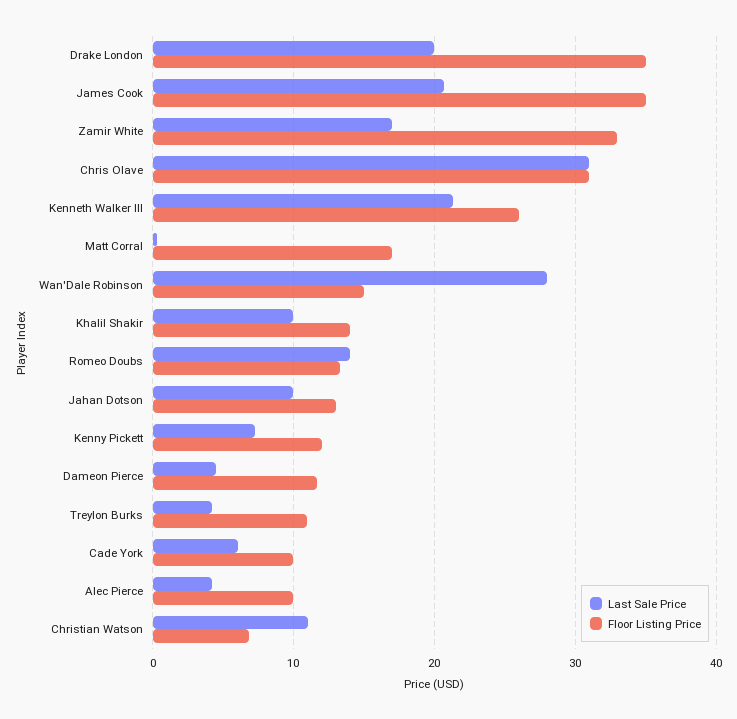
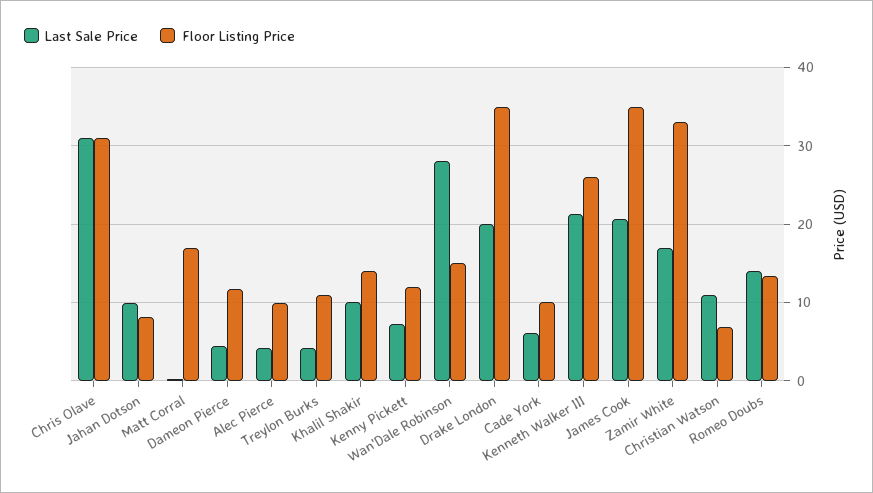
  {
    "Last Sale Price": {
      "Drake London": 20,
      "James Cook": 21,
      "Zamir White": 17,
      "Chris Olave": 31,
      "Kenneth Walker III": 21,
      "Matt Corral": 0,
      "Wan'Dale Robinson": 28,
      "Khalil Shakir": 10,
      "Romeo Doubs": 14,
      "Jahan Dotson": 10,
      "Kenny Pickett": 7,
      "Dameon Pierce": 5,
      "Treylon Burks": 4,
      "Cade York": 6,
      "Alec Pierce": 4,
      "Christian Watson": 11
    },
    "Floor Listing Price": {
      "Drake London": 35,
      "James Cook": 35,
      "Zamir White": 33,
      "Chris Olave": 31,
      "Kenneth Walker III": 26,
      "Matt Corral": 17,
      "Wan'Dale Robinson": 15,
      "Khalil Shakir": 14,
      "Romeo Doubs": 13,
-     "Jahan Dotson": 13,
+     "Jahan Dotson": 8,
      "Kenny Pickett": 12,
      "Dameon Pierce": 12,
      "Treylon Burks": 11,
      "Cade York": 10,
      "Alec Pierce": 10,
      "Christian Watson": 7
    }
  }

